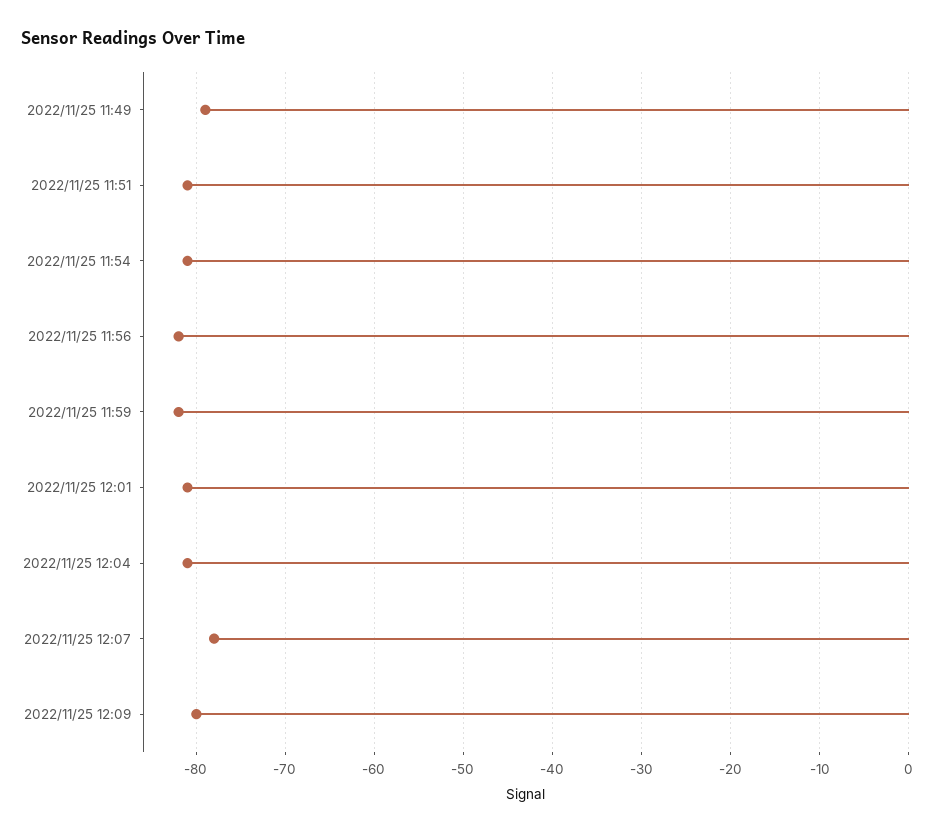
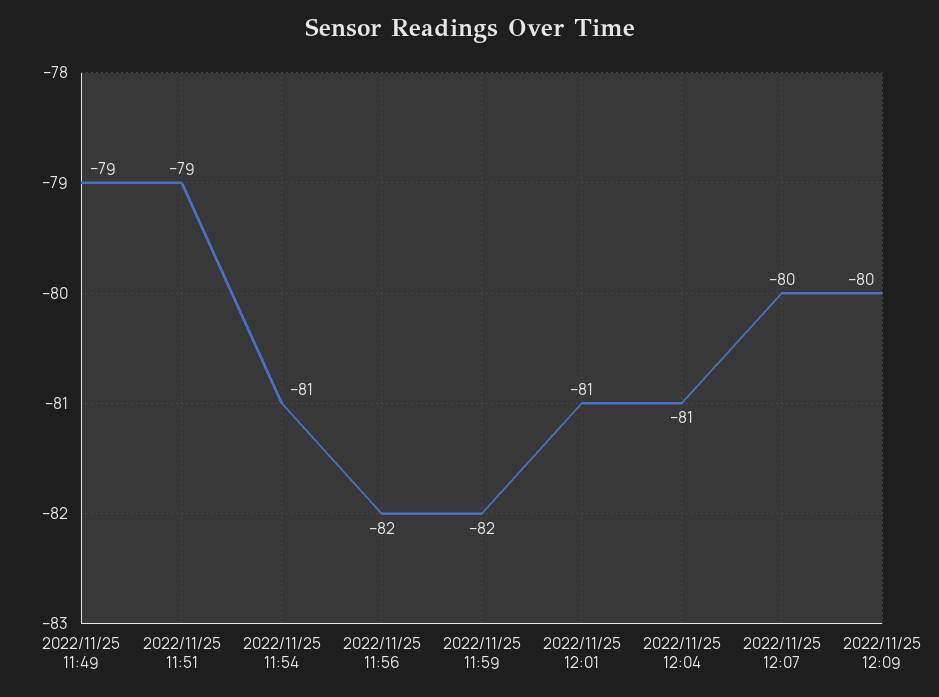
  {
    "2022/11/25 11:49": -79,
-   "2022/11/25 11:51": -81,
+   "2022/11/25 11:51": -79,
    "2022/11/25 11:54": -81,
    "2022/11/25 11:56": -82,
    "2022/11/25 11:59": -82,
    "2022/11/25 12:01": -81,
    "2022/11/25 12:04": -81,
-   "2022/11/25 12:07": -78,
+   "2022/11/25 12:07": -80,
    "2022/11/25 12:09": -80
  }

